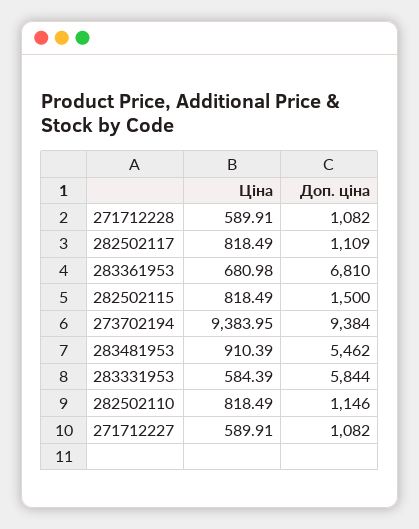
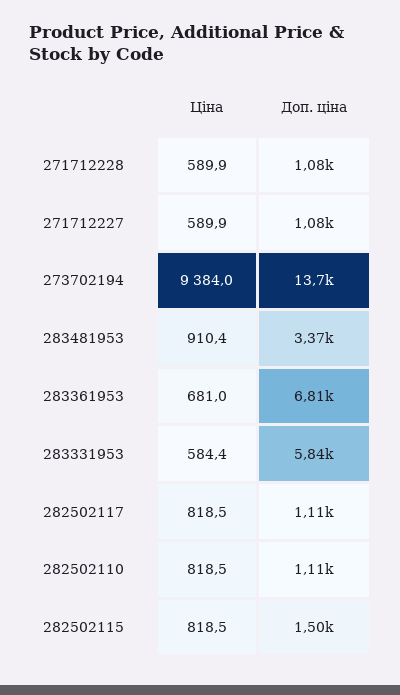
  {
    "Ціна": {
      "271712228": 589.91,
      "282502117": 818.49,
      "283361953": 680.98,
      "282502115": 818.49,
      "273702194": 9383.95,
      "283481953": 910.39,
      "283331953": 584.39,
      "282502110": 818.49,
      "271712227": 589.91
    },
    "Доп. ціна": {
      "271712228": 1082,
      "282502117": 1109,
      "283361953": 6810,
      "282502115": 1500,
-     "273702194": 9384,
+     "273702194": 13700,
-     "283481953": 5462,
+     "283481953": 3370,
      "283331953": 5844,
-     "282502110": 1146,
+     "282502110": 1110,
      "271712227": 1082
    }
  }

